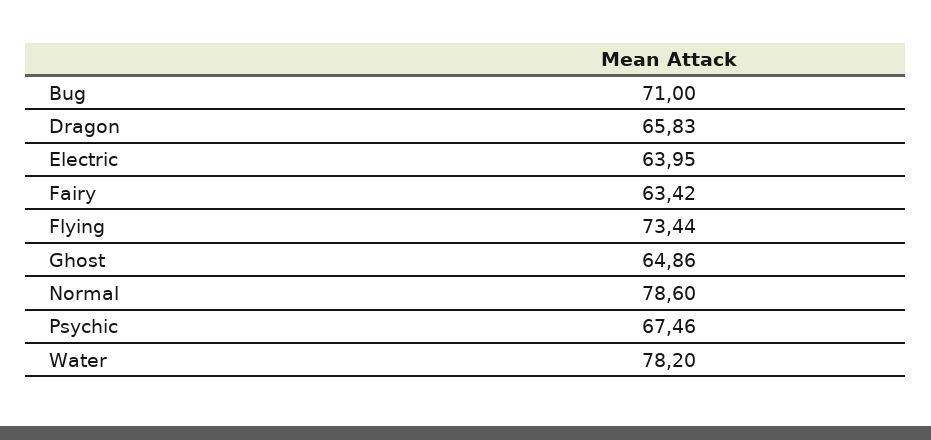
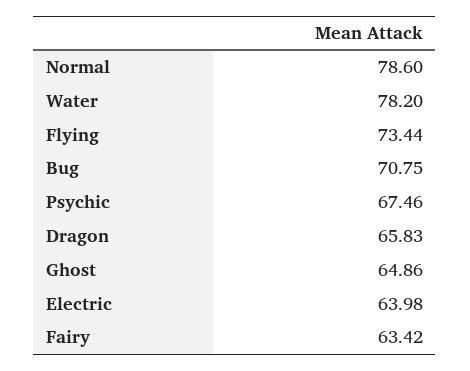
  {
-   "Bug": 71,
+   "Bug": 70.75,
    "Dragon": 65.83,
-   "Electric": 63.95,
+   "Electric": 63.98,
    "Fairy": 63.42,
    "Flying": 73.44,
    "Ghost": 64.86,
    "Normal": 78.6,
    "Psychic": 67.46,
    "Water": 78.2
  }

